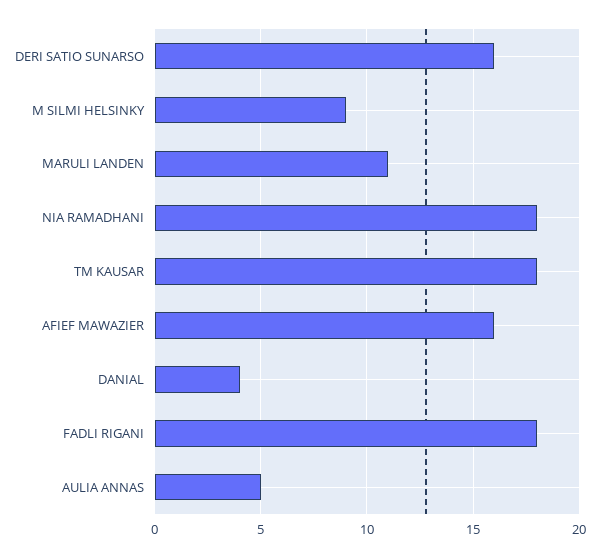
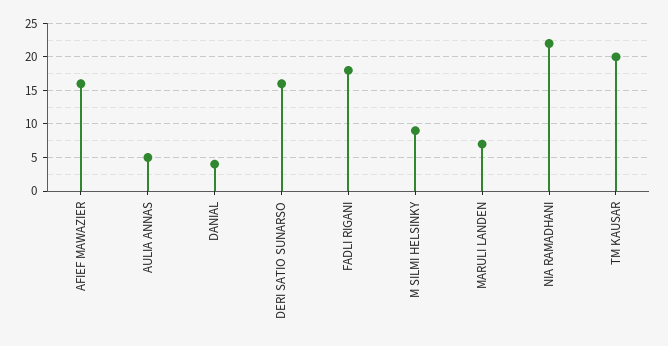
  {
    "DERI SATIO SUNARSO": 16,
    "M SILMI HELSINKY": 9,
-   "MARULI LANDEN": 11,
+   "MARULI LANDEN": 7,
-   "NIA RAMADHANI": 18,
+   "NIA RAMADHANI": 22,
-   "TM KAUSAR": 18,
+   "TM KAUSAR": 20,
    "AFIEF MAWAZIER": 16,
    "DANIAL": 4,
    "FADLI RIGANI": 18,
    "AULIA ANNAS": 5
  }

